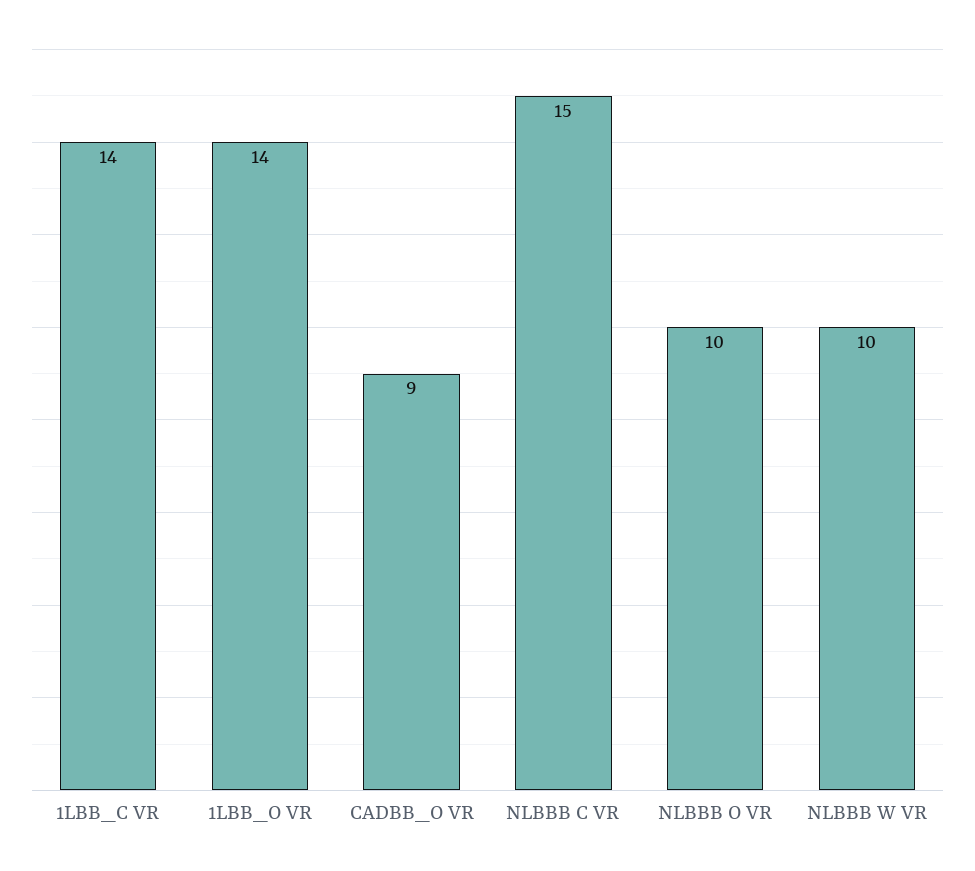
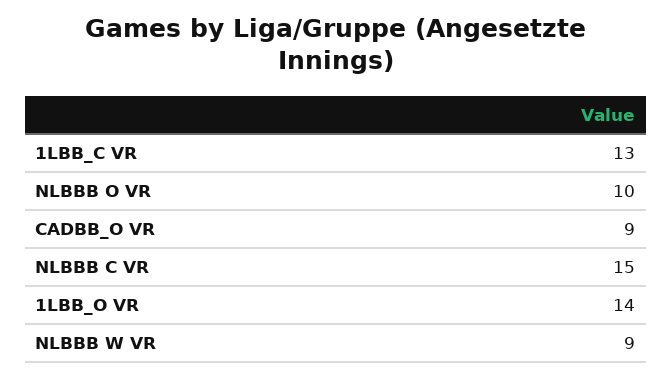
  {
-   "1LBB_C VR": 14,
+   "1LBB_C VR": 13,
    "1LBB_O VR": 14,
    "CADBB_O VR": 9,
    "NLBBB C VR": 15,
    "NLBBB O VR": 10,
-   "NLBBB W VR": 10
+   "NLBBB W VR": 9
  }

